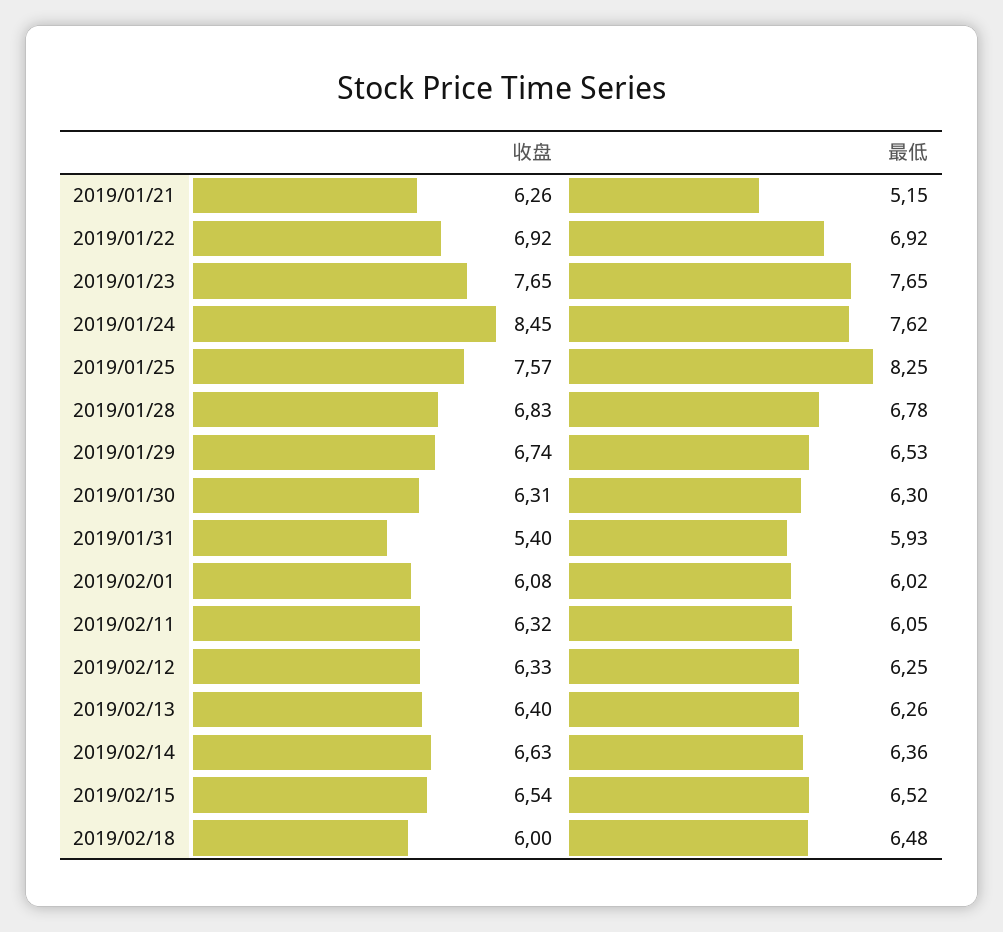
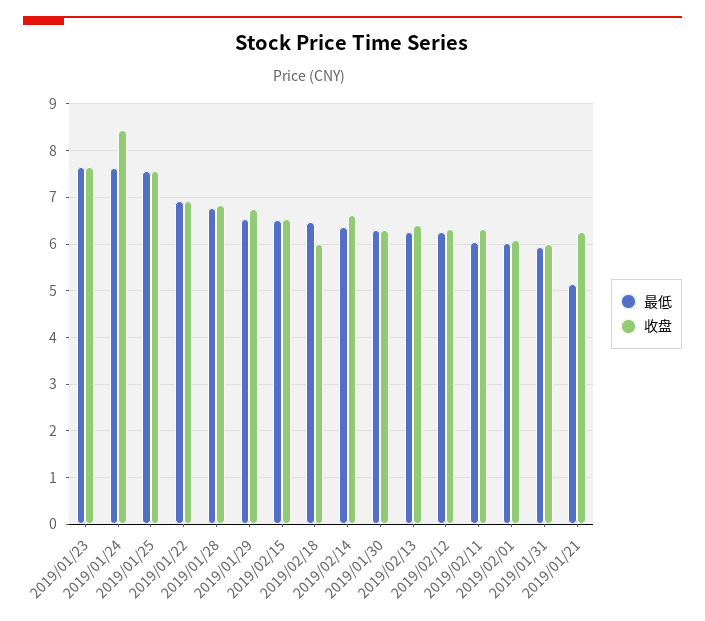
  {
    "收盘": {
      "2019/01/21": 6.26,
      "2019/01/22": 6.92,
      "2019/01/23": 7.65,
      "2019/01/24": 8.45,
      "2019/01/25": 7.57,
      "2019/01/28": 6.83,
      "2019/01/29": 6.74,
      "2019/01/30": 6.31,
-     "2019/01/31": 5.4,
+     "2019/01/31": 6,
      "2019/02/01": 6.08,
      "2019/02/11": 6.32,
      "2019/02/12": 6.33,
      "2019/02/13": 6.4,
      "2019/02/14": 6.63,
      "2019/02/15": 6.54,
      "2019/02/18": 6
    },
    "最低": {
      "2019/01/21": 5.15,
      "2019/01/22": 6.92,
      "2019/01/23": 7.65,
      "2019/01/24": 7.62,
-     "2019/01/25": 8.25,
+     "2019/01/25": 7.6,
      "2019/01/28": 6.78,
      "2019/01/29": 6.53,
      "2019/01/30": 6.3,
      "2019/01/31": 5.93,
      "2019/02/01": 6.02,
      "2019/02/11": 6.05,
      "2019/02/12": 6.25,
      "2019/02/13": 6.26,
      "2019/02/14": 6.36,
      "2019/02/15": 6.52,
      "2019/02/18": 6.48
    }
  }

